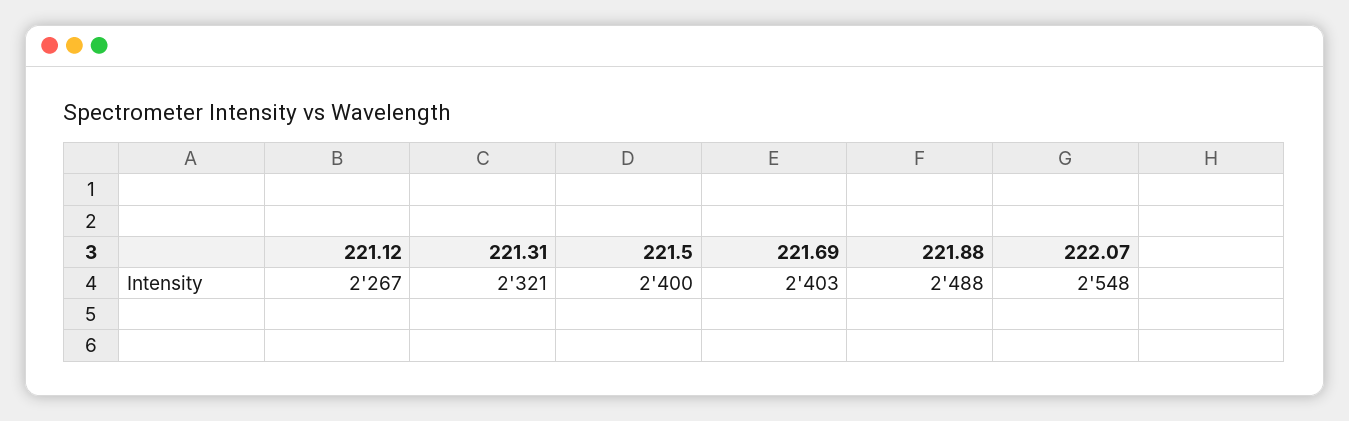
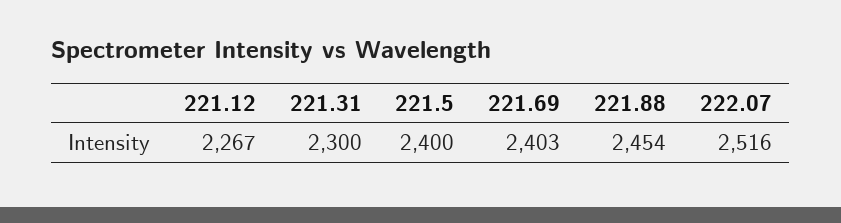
  {
    "221.12": 2267,
-   "221.31": 2321,
+   "221.31": 2300,
    "221.5": 2400,
    "221.69": 2403,
-   "221.88": 2488,
+   "221.88": 2454,
-   "222.07": 2548
+   "222.07": 2516
  }

